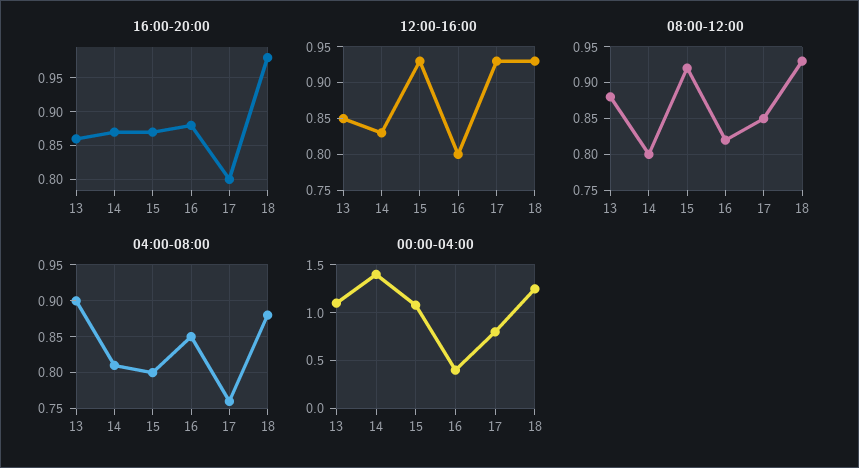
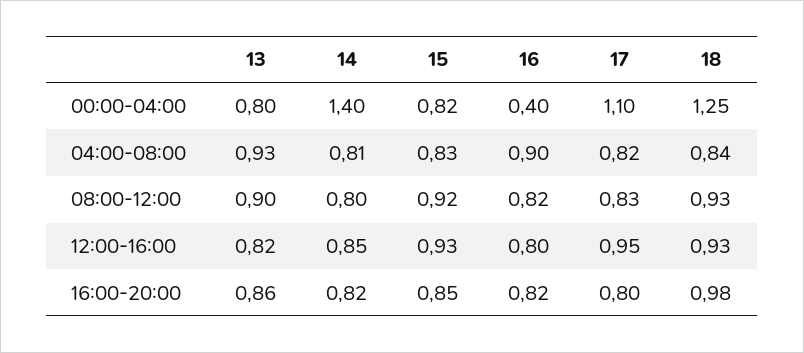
  {
    "16:00-20:00": {
      "13": 0.86,
-     "14": 0.87,
+     "14": 0.82,
-     "15": 0.87,
+     "15": 0.85,
-     "16": 0.88,
+     "16": 0.82,
      "17": 0.8,
      "18": 0.98
    },
    "12:00-16:00": {
-     "13": 0.85,
+     "13": 0.82,
-     "14": 0.83,
+     "14": 0.85,
      "15": 0.93,
      "16": 0.8,
-     "17": 0.93,
+     "17": 0.95,
      "18": 0.93
    },
    "08:00-12:00": {
-     "13": 0.88,
+     "13": 0.9,
      "14": 0.8,
      "15": 0.92,
      "16": 0.82,
-     "17": 0.85,
+     "17": 0.83,
      "18": 0.93
    },
    "04:00-08:00": {
-     "13": 0.9,
+     "13": 0.93,
      "14": 0.81,
-     "15": 0.8,
+     "15": 0.83,
-     "16": 0.85,
+     "16": 0.9,
-     "17": 0.76,
+     "17": 0.82,
-     "18": 0.88
+     "18": 0.84
    },
    "00:00-04:00": {
-     "13": 1.1,
+     "13": 0.8,
      "14": 1.4,
-     "15": 1.1,
+     "15": 0.82,
      "16": 0.4,
-     "17": 0.8,
+     "17": 1.1,
      "18": 1.25
    }
  }

